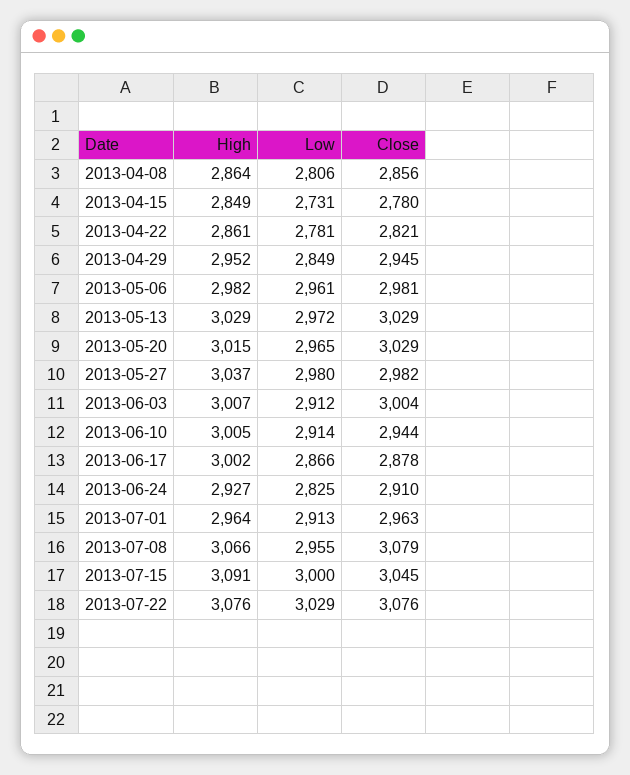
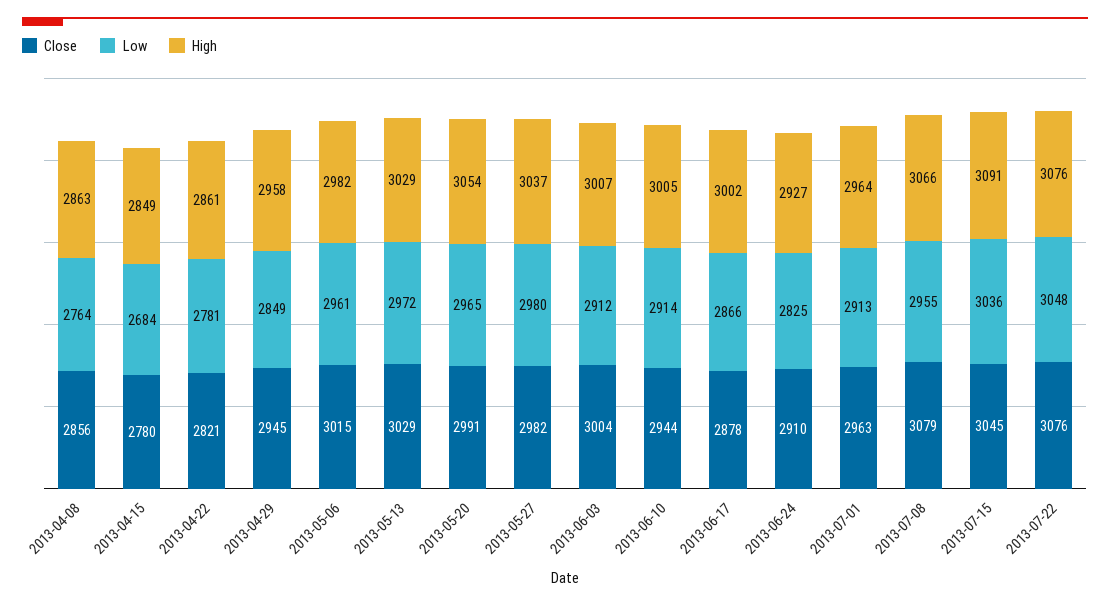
  {
    "High": {
-     "2013-04-08": 2864,
+     "2013-04-08": 2863,
      "2013-04-15": 2849,
      "2013-04-22": 2861,
-     "2013-04-29": 2952,
+     "2013-04-29": 2958,
      "2013-05-06": 2982,
      "2013-05-13": 3029,
-     "2013-05-20": 3015,
+     "2013-05-20": 3054,
      "2013-05-27": 3037,
      "2013-06-03": 3007,
      "2013-06-10": 3005,
      "2013-06-17": 3002,
      "2013-06-24": 2927,
      "2013-07-01": 2964,
      "2013-07-08": 3066,
      "2013-07-15": 3091,
      "2013-07-22": 3076
    },
    "Low": {
-     "2013-04-08": 2806,
+     "2013-04-08": 2764,
-     "2013-04-15": 2731,
+     "2013-04-15": 2684,
      "2013-04-22": 2781,
      "2013-04-29": 2849,
      "2013-05-06": 2961,
      "2013-05-13": 2972,
      "2013-05-20": 2965,
      "2013-05-27": 2980,
      "2013-06-03": 2912,
      "2013-06-10": 2914,
      "2013-06-17": 2866,
      "2013-06-24": 2825,
      "2013-07-01": 2913,
      "2013-07-08": 2955,
-     "2013-07-15": 3000,
+     "2013-07-15": 3036,
-     "2013-07-22": 3029
+     "2013-07-22": 3048
    },
    "Close": {
      "2013-04-08": 2856,
      "2013-04-15": 2780,
      "2013-04-22": 2821,
      "2013-04-29": 2945,
-     "2013-05-06": 2981,
+     "2013-05-06": 3015,
      "2013-05-13": 3029,
-     "2013-05-20": 3029,
+     "2013-05-20": 2991,
      "2013-05-27": 2982,
      "2013-06-03": 3004,
      "2013-06-10": 2944,
      "2013-06-17": 2878,
      "2013-06-24": 2910,
      "2013-07-01": 2963,
      "2013-07-08": 3079,
      "2013-07-15": 3045,
      "2013-07-22": 3076
    }
  }

